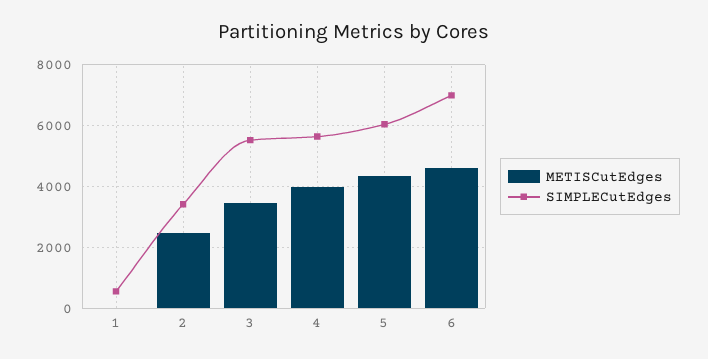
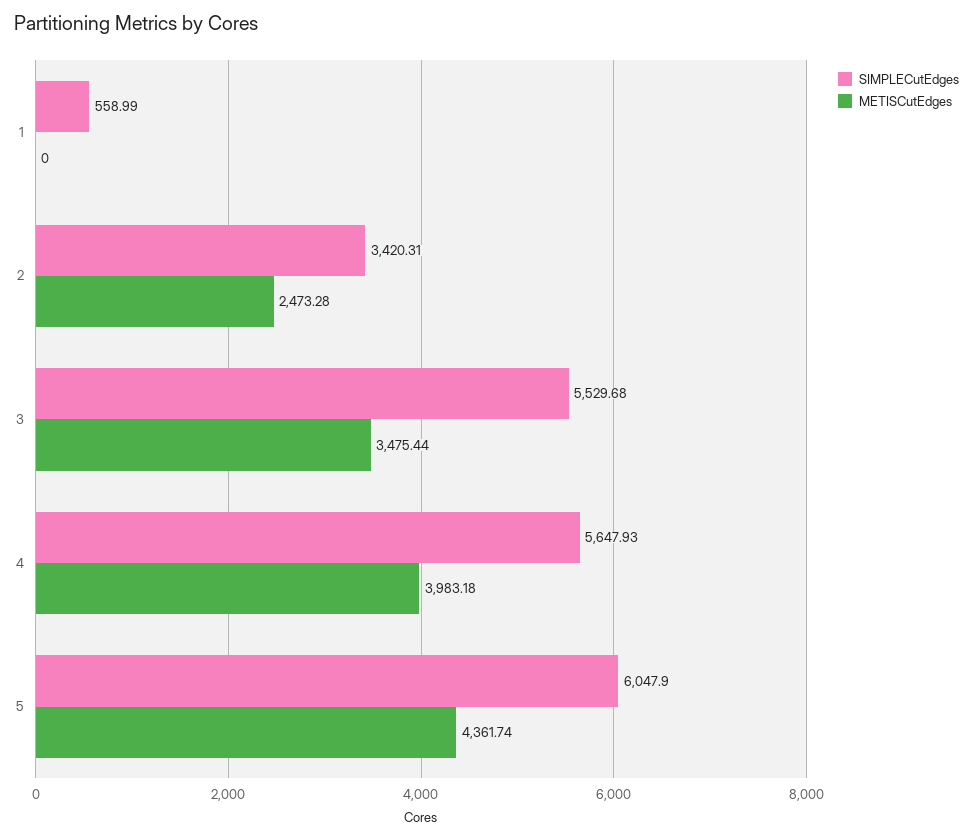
  {
    "METISCutEdges": {
      "1": 0,
      "2": 2473.28,
      "3": 3475.44,
      "4": 3983.18,
-     "5": 4361.74,
+     "5": 4361.74
-     "6": 4600
    },
    "SIMPLECutEdges": {
      "1": 558.99,
      "2": 3420.31,
      "3": 5529.68,
      "4": 5647.93,
-     "5": 6047.9,
+     "5": 6047.9
-     "6": 7000
    }
  }

